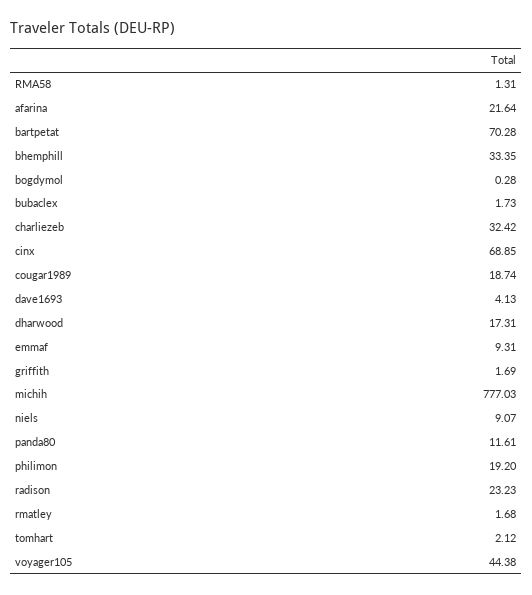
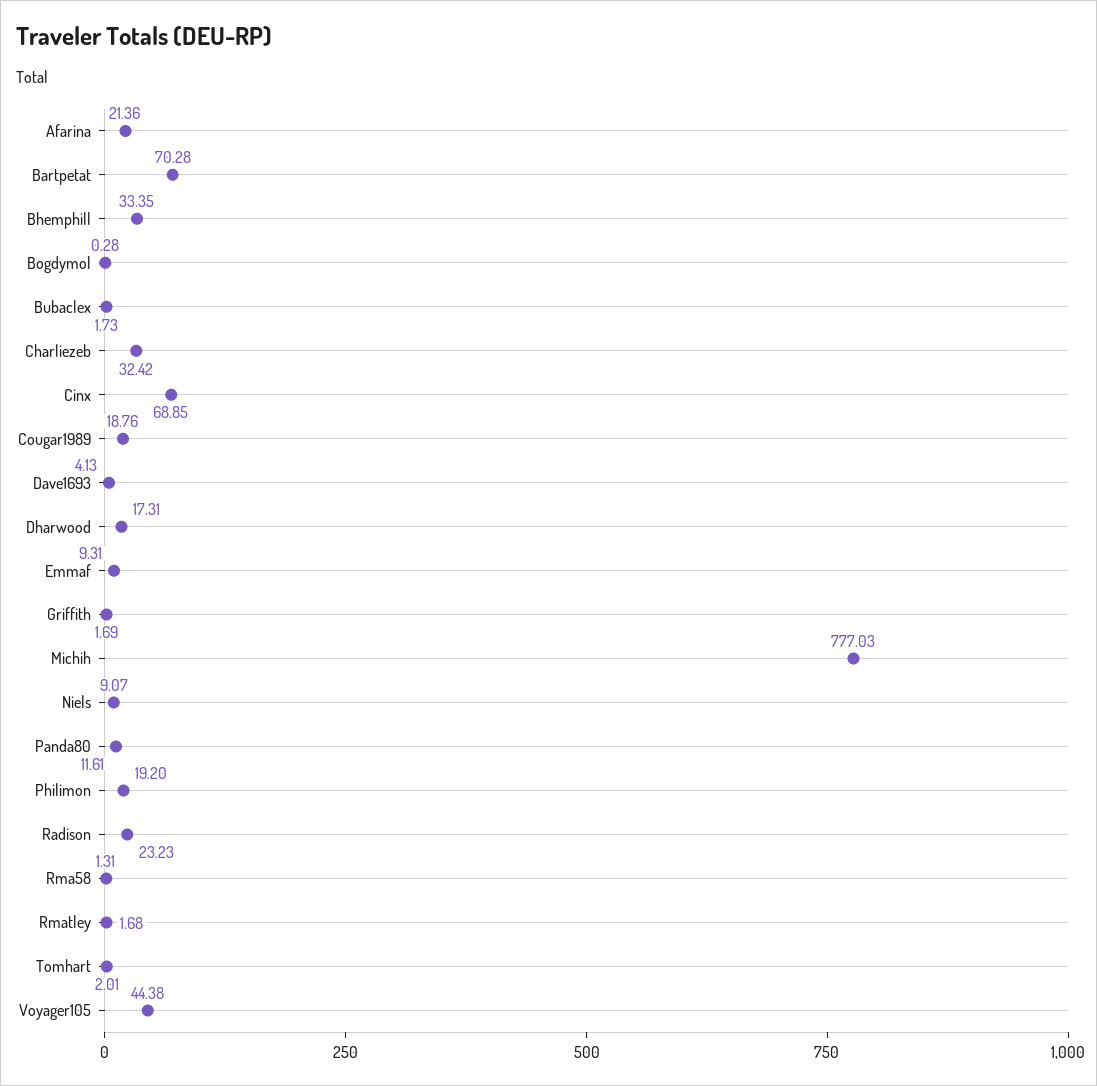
  {
    "RMA58": 1.31,
-   "afarina": 21.64,
+   "afarina": 21.36,
    "bartpetat": 70.28,
    "bhemphill": 33.35,
    "bogdymol": 0.28,
    "bubaclex": 1.73,
    "charliezeb": 32.42,
    "cinx": 68.85,
-   "cougar1989": 18.74,
+   "cougar1989": 18.76,
    "dave1693": 4.13,
    "dharwood": 17.31,
    "emmaf": 9.31,
    "griffith": 1.69,
    "michih": 777.03,
    "niels": 9.07,
    "panda80": 11.61,
    "philimon": 19.2,
    "radison": 23.23,
    "rmatley": 1.68,
-   "tomhart": 2.12,
+   "tomhart": 2.01,
    "voyager105": 44.38
  }

